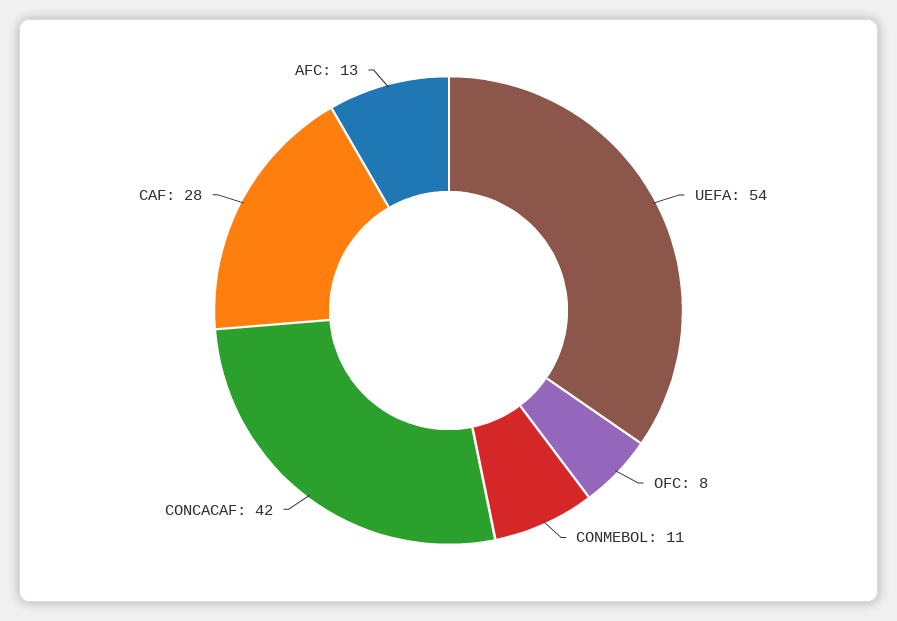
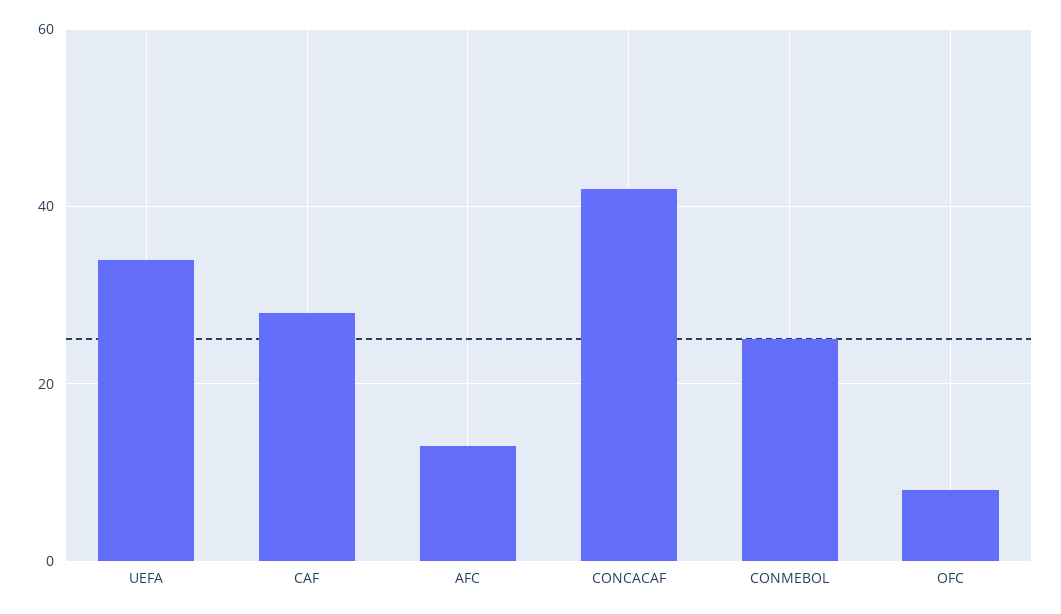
  {
-   "UEFA": 54,
+   "UEFA": 35,
    "OFC": 8,
-   "CONMEBOL": 11,
+   "CONMEBOL": 25,
    "CONCACAF": 42,
    "CAF": 28,
    "AFC": 13
  }

